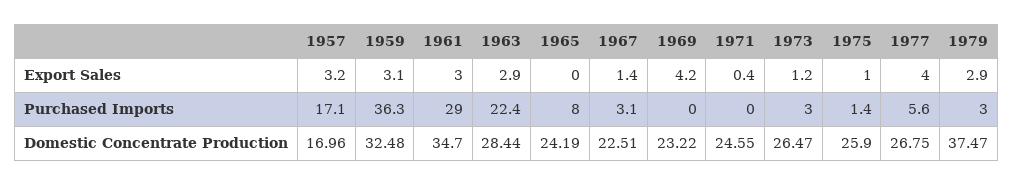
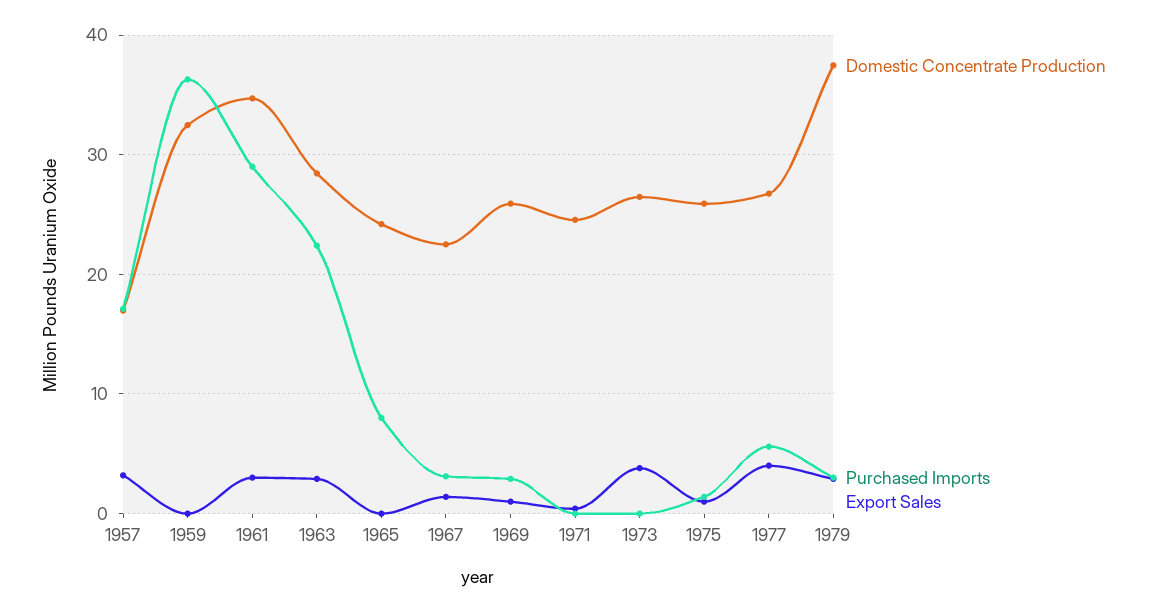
  {
    "Export Sales": {
      "1957": 3.2,
-     "1959": 3.1,
+     "1959": 0,
      "1961": 3,
      "1963": 2.9,
      "1965": 0,
      "1967": 1.4,
-     "1969": 4.2,
+     "1969": 1,
      "1971": 0.4,
-     "1973": 1.2,
+     "1973": 4,
      "1975": 1,
      "1977": 4,
      "1979": 2.9
    },
    "Purchased Imports": {
      "1957": 17.1,
      "1959": 36.3,
      "1961": 29,
      "1963": 22.4,
      "1965": 8,
      "1967": 3.1,
-     "1969": 0,
+     "1969": 3,
      "1971": 0,
-     "1973": 3,
+     "1973": 0,
      "1975": 1.4,
      "1977": 5.6,
      "1979": 3
    },
    "Domestic Concentrate Production": {
      "1957": 16.96,
      "1959": 32.48,
      "1961": 34.7,
      "1963": 28.44,
      "1965": 24.19,
      "1967": 22.51,
-     "1969": 23.22,
+     "1969": 26,
      "1971": 24.55,
      "1973": 26.47,
      "1975": 25.9,
      "1977": 26.75,
      "1979": 37.47
    }
  }

